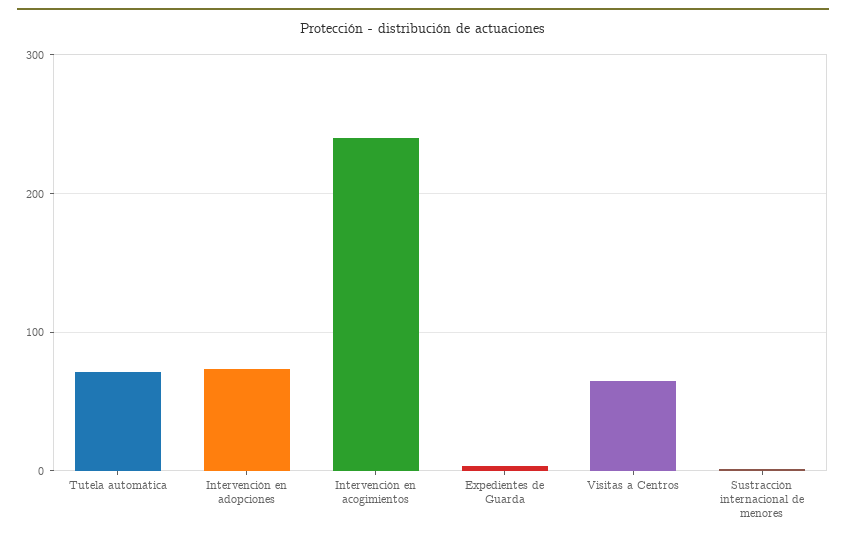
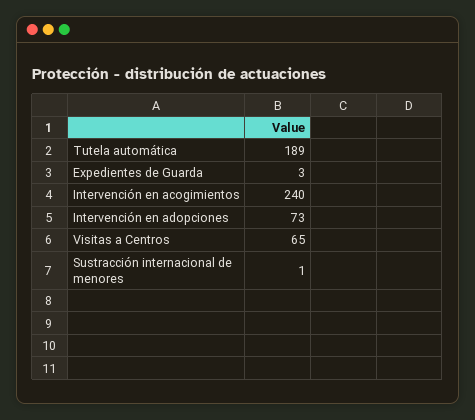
  {
-   "Tutela automática": 70,
+   "Tutela automática": 189,
    "Intervención en adopciones": 73,
    "Intervención en acogimientos": 240,
    "Expedientes de Guarda": 3,
    "Visitas a Centros": 65,
    "Sustracción internacional de menores": 1
  }

